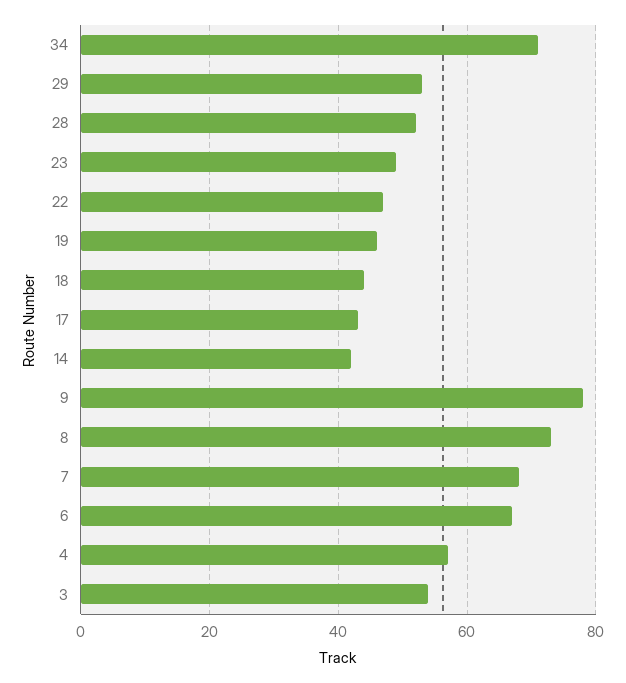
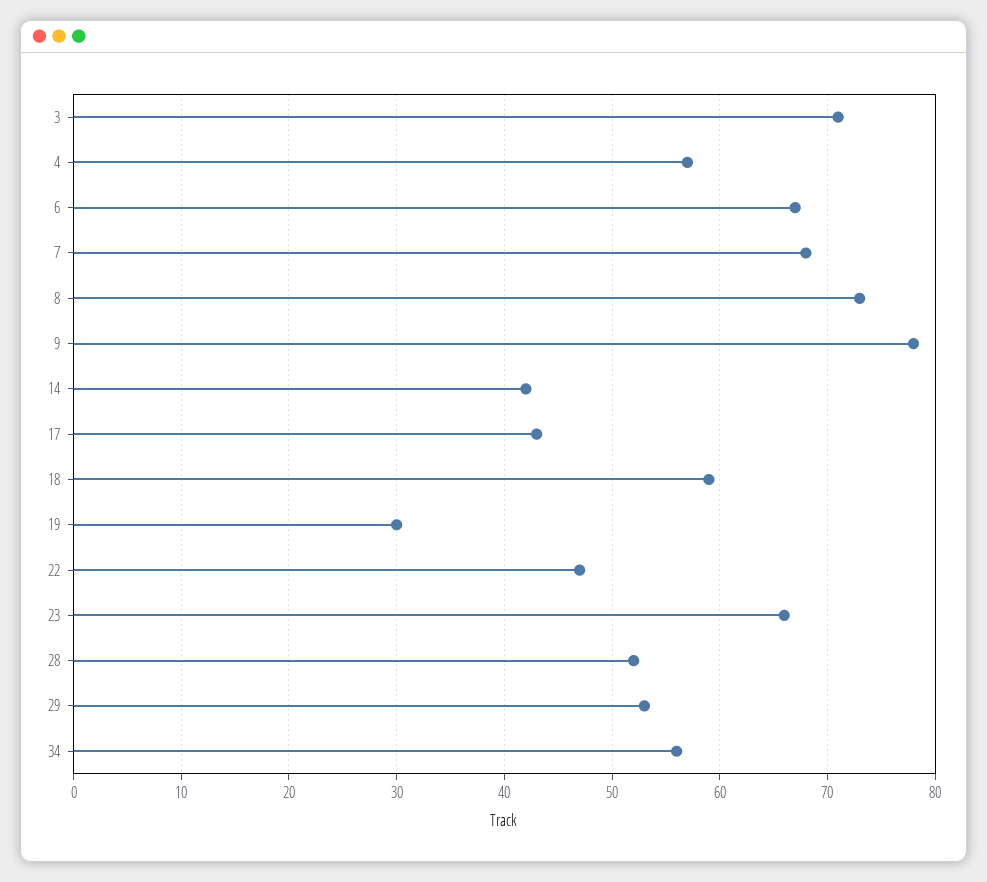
  {
-   "34": 70,
+   "34": 56,
    "29": 53,
    "28": 52,
-   "23": 50,
+   "23": 66,
    "22": 47,
-   "19": 45,
+   "19": 30,
-   "18": 45,
+   "18": 59,
    "17": 43,
    "14": 42,
    "9": 78,
    "8": 73,
    "7": 68,
    "6": 67,
    "4": 57,
-   "3": 55
+   "3": 71
  }

